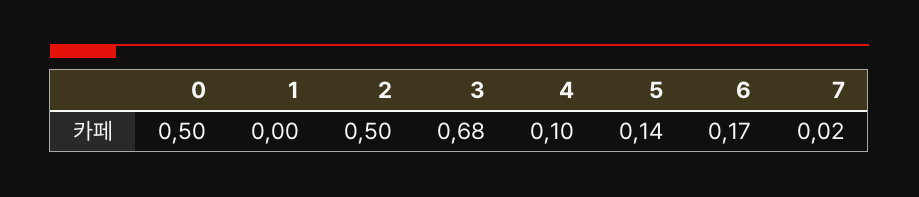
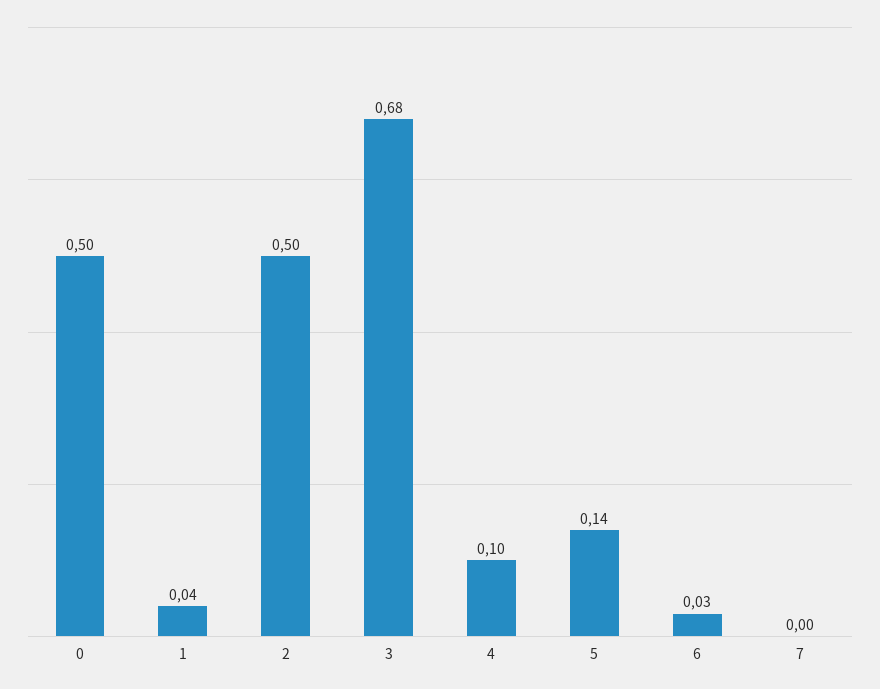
  {
    "0": 0.5,
-   "1": 0,
+   "1": 0.04,
    "2": 0.5,
    "3": 0.68,
    "4": 0.1,
    "5": 0.14,
-   "6": 0.17,
+   "6": 0.03,
-   "7": 0.02
+   "7": 0
  }

